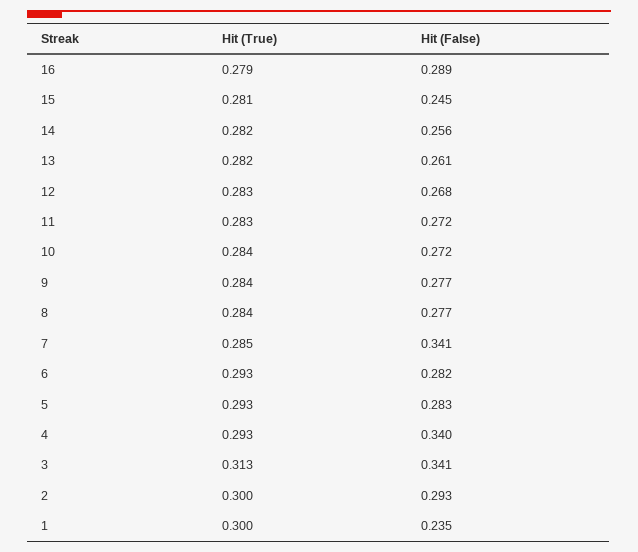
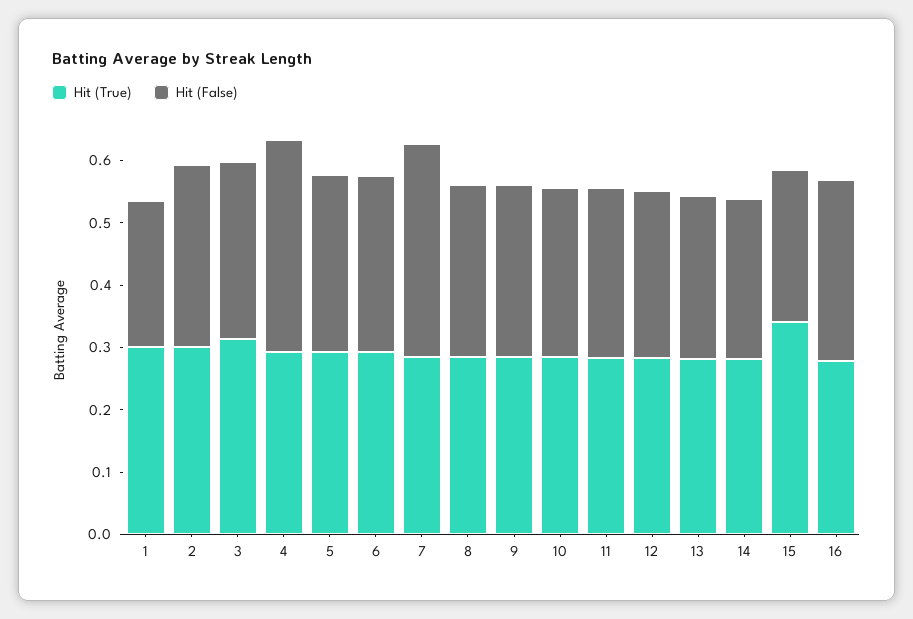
  {
    "Hit (True)": {
      "16": 0.279,
-     "15": 0.281,
+     "15": 0.34,
      "14": 0.282,
      "13": 0.282,
      "12": 0.283,
      "11": 0.283,
      "10": 0.284,
      "9": 0.284,
      "8": 0.284,
      "7": 0.285,
      "6": 0.293,
      "5": 0.293,
      "4": 0.293,
      "3": 0.313,
      "2": 0.3,
      "1": 0.3
    },
    "Hit (False)": {
      "16": 0.289,
      "15": 0.245,
      "14": 0.256,
      "13": 0.261,
      "12": 0.268,
      "11": 0.272,
      "10": 0.272,
      "9": 0.277,
      "8": 0.277,
      "7": 0.341,
      "6": 0.282,
      "5": 0.283,
      "4": 0.34,
-     "3": 0.341,
+     "3": 0.28,
      "2": 0.293,
      "1": 0.235
    }
  }

